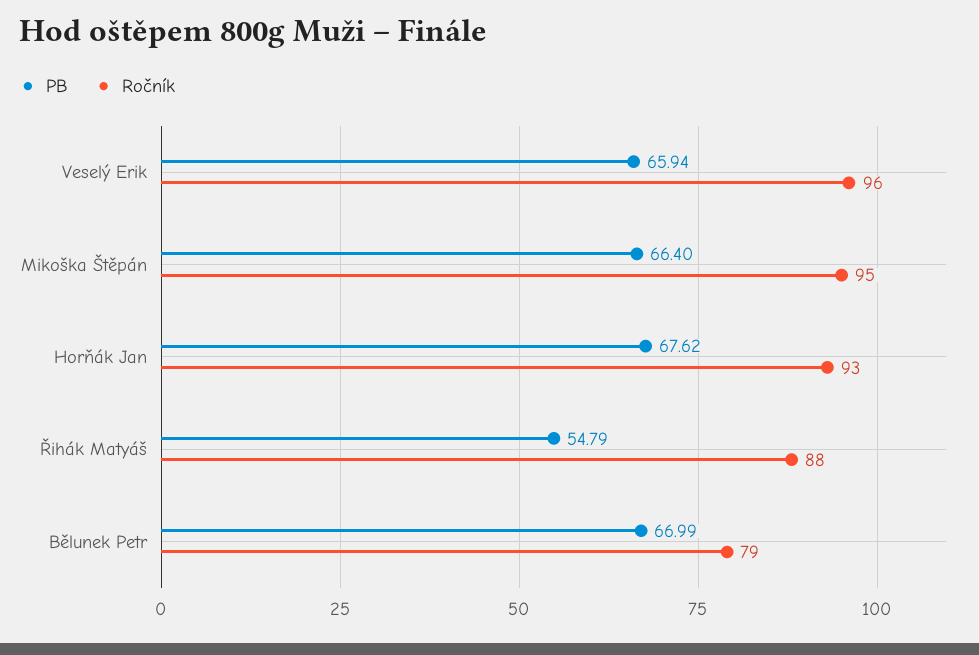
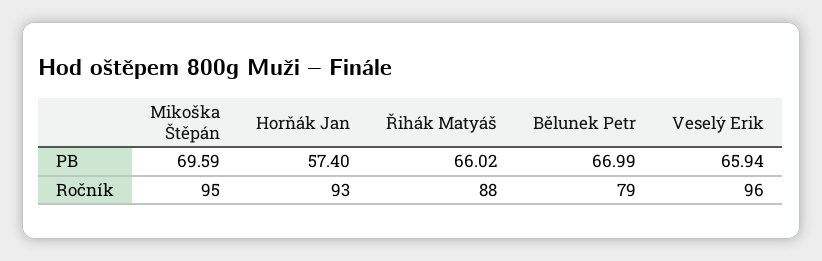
  {
    "PB": {
      "Veselý Erik": 65.94,
-     "Mikoška Štěpán": 66.4,
+     "Mikoška Štěpán": 69.59,
-     "Horňák Jan": 67.62,
+     "Horňák Jan": 57.4,
-     "Řihák Matyáš": 54.79,
+     "Řihák Matyáš": 66.02,
      "Bělunek Petr": 66.99
    },
    "Ročník": {
      "Veselý Erik": 96,
      "Mikoška Štěpán": 95,
      "Horňák Jan": 93,
      "Řihák Matyáš": 88,
      "Bělunek Petr": 79
    }
  }

